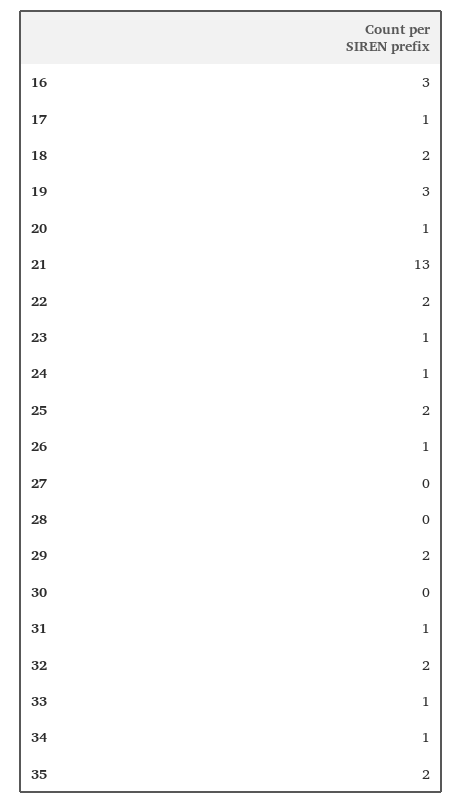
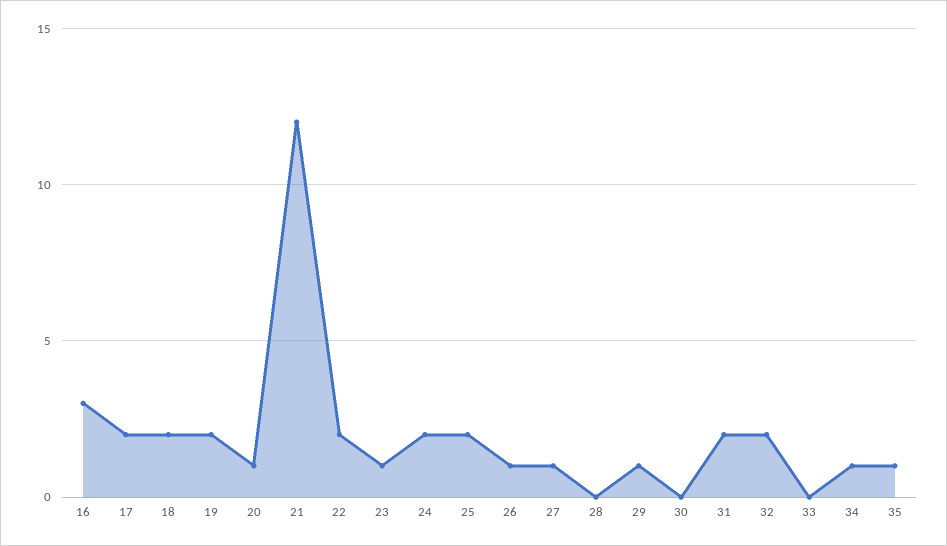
  {
    "16": 3,
-   "17": 1,
+   "17": 2,
    "18": 2,
-   "19": 3,
+   "19": 2,
    "20": 1,
-   "21": 13,
+   "21": 12,
    "22": 2,
    "23": 1,
-   "24": 1,
+   "24": 2,
    "25": 2,
    "26": 1,
-   "27": 0,
+   "27": 1,
    "28": 0,
-   "29": 2,
+   "29": 1,
    "30": 0,
-   "31": 1,
+   "31": 2,
    "32": 2,
-   "33": 1,
+   "33": 0,
    "34": 1,
-   "35": 2
+   "35": 1
  }

